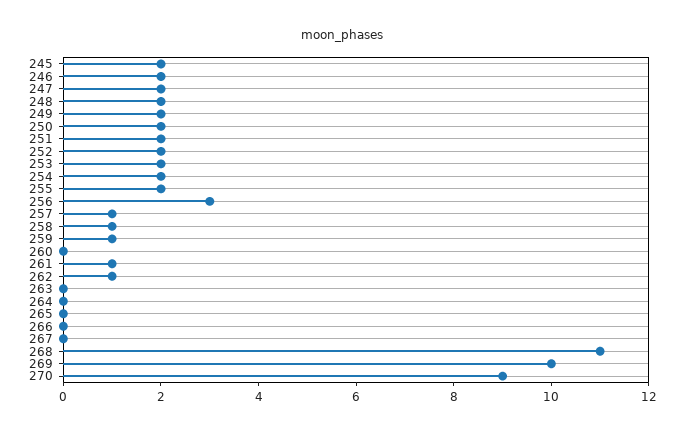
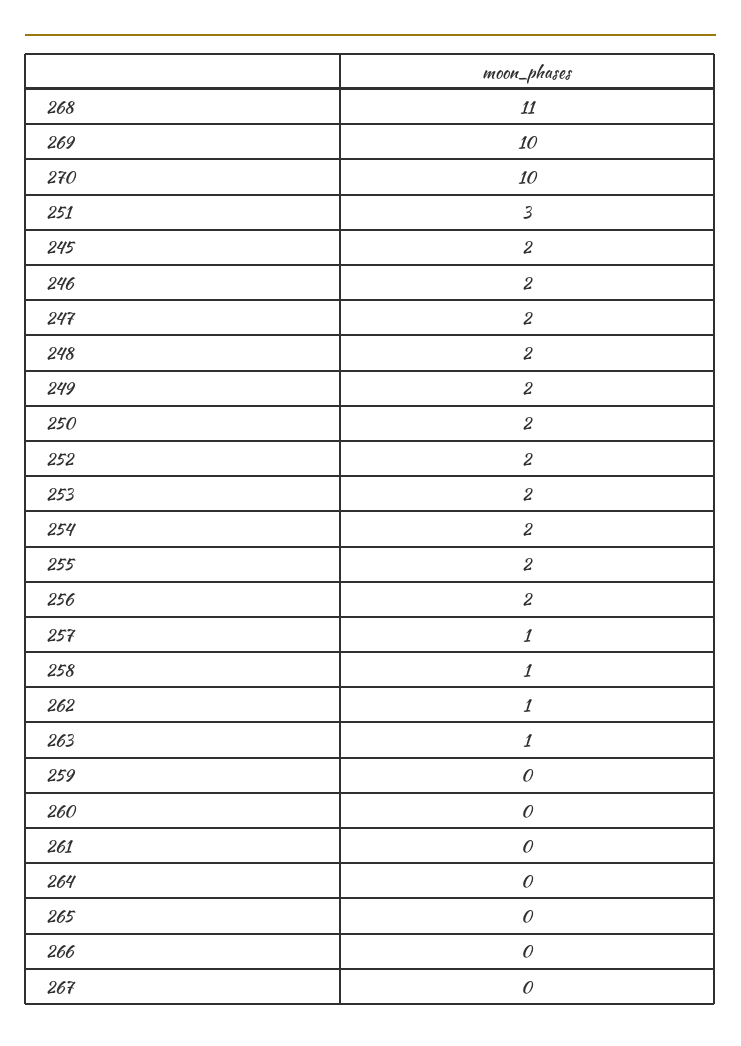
  {
    "245": 2,
    "246": 2,
    "247": 2,
    "248": 2,
    "249": 2,
    "250": 2,
-   "251": 2,
+   "251": 3,
    "252": 2,
    "253": 2,
    "254": 2,
    "255": 2,
-   "256": 3,
+   "256": 2,
    "257": 1,
    "258": 1,
-   "259": 1,
+   "259": 0,
    "260": 0,
-   "261": 1,
+   "261": 0,
    "262": 1,
-   "263": 0,
+   "263": 1,
    "264": 0,
    "265": 0,
    "266": 0,
    "267": 0,
    "268": 11,
    "269": 10,
-   "270": 9
+   "270": 10
  }

